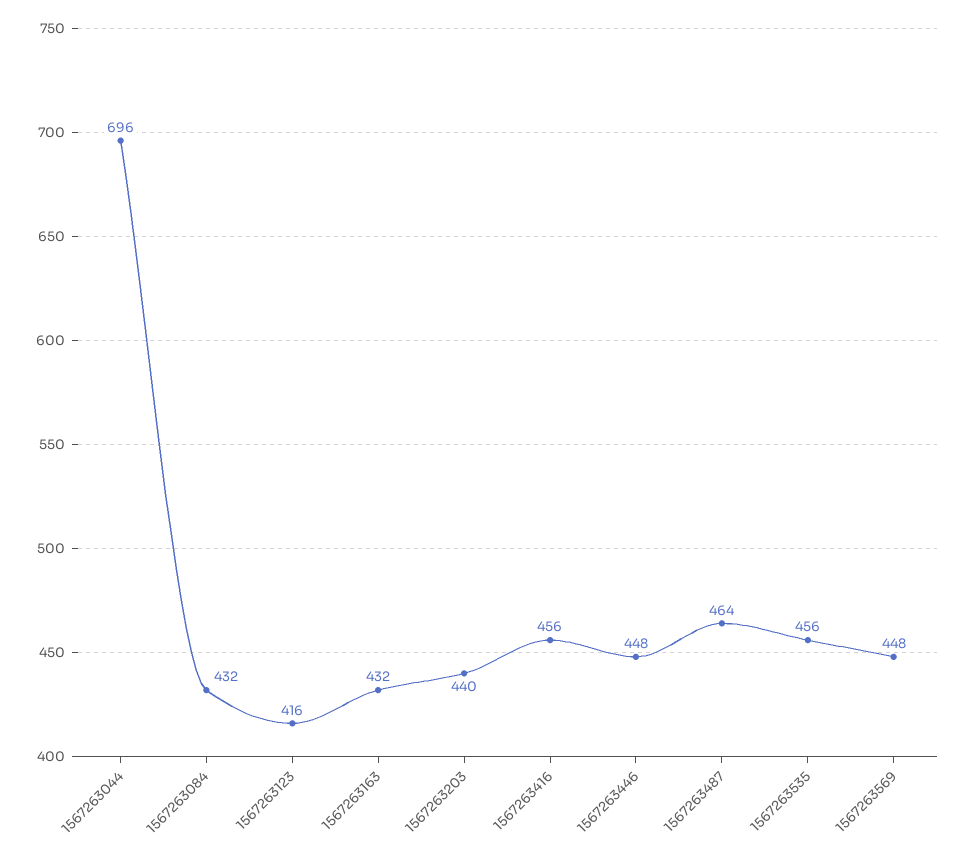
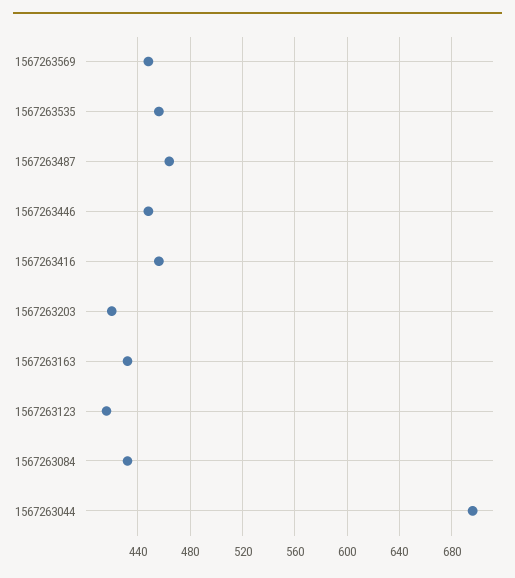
  {
    "1567263044": 696,
    "1567263084": 432,
    "1567263123": 416,
    "1567263163": 432,
-   "1567263203": 440,
+   "1567263203": 420,
    "1567263416": 456,
    "1567263446": 448,
    "1567263487": 464,
    "1567263535": 456,
    "1567263569": 448
  }

